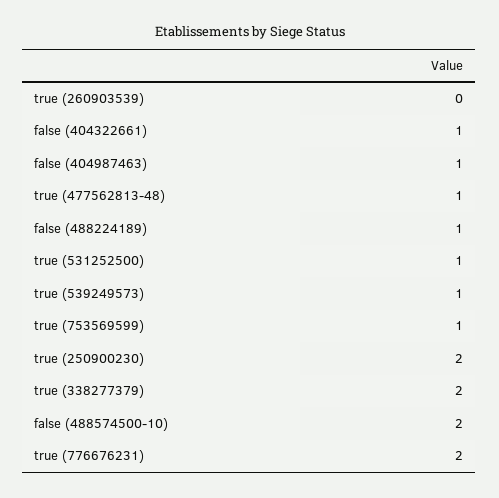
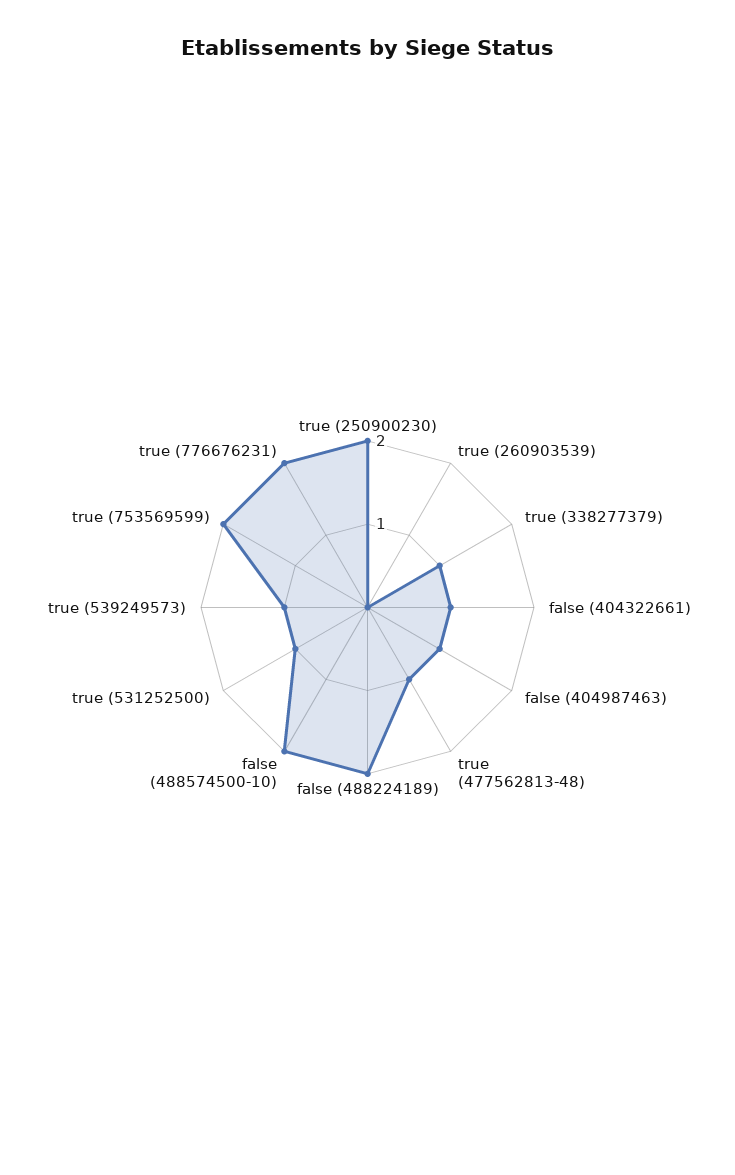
  {
    "true (260903539)": 0,
    "false (404322661)": 1,
    "false (404987463)": 1,
    "true (477562813-48)": 1,
-   "false (488224189)": 1,
+   "false (488224189)": 2,
    "true (531252500)": 1,
    "true (539249573)": 1,
-   "true (753569599)": 1,
+   "true (753569599)": 2,
    "true (250900230)": 2,
-   "true (338277379)": 2,
+   "true (338277379)": 1,
    "false (488574500-10)": 2,
    "true (776676231)": 2
  }

